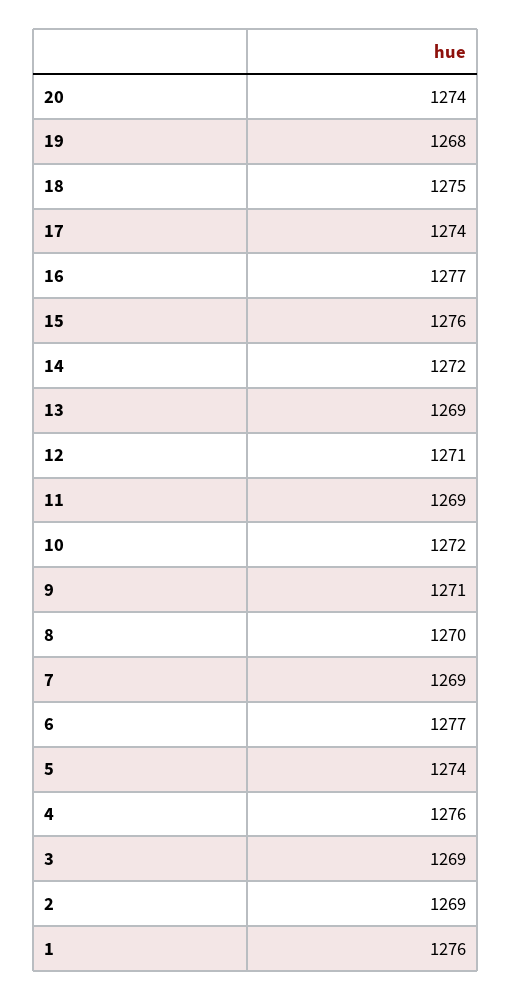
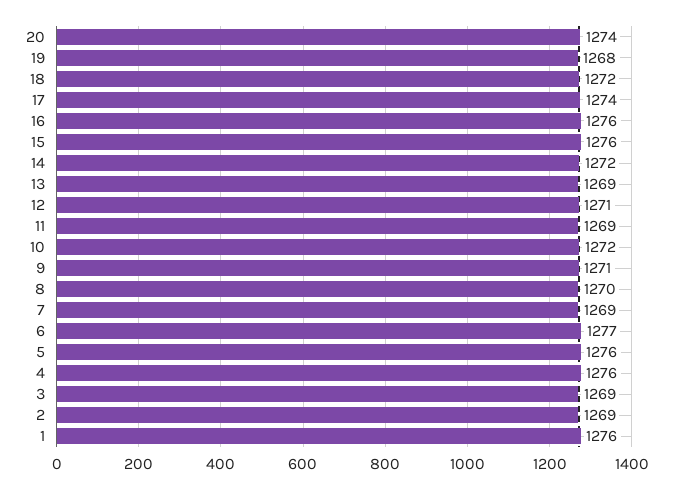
  {
    "20": 1274,
    "19": 1268,
-   "18": 1275,
+   "18": 1272,
    "17": 1274,
-   "16": 1277,
+   "16": 1276,
    "15": 1276,
    "14": 1272,
    "13": 1269,
    "12": 1271,
    "11": 1269,
    "10": 1272,
    "9": 1271,
    "8": 1270,
    "7": 1269,
    "6": 1277,
-   "5": 1274,
+   "5": 1276,
    "4": 1276,
    "3": 1269,
    "2": 1269,
    "1": 1276
  }

